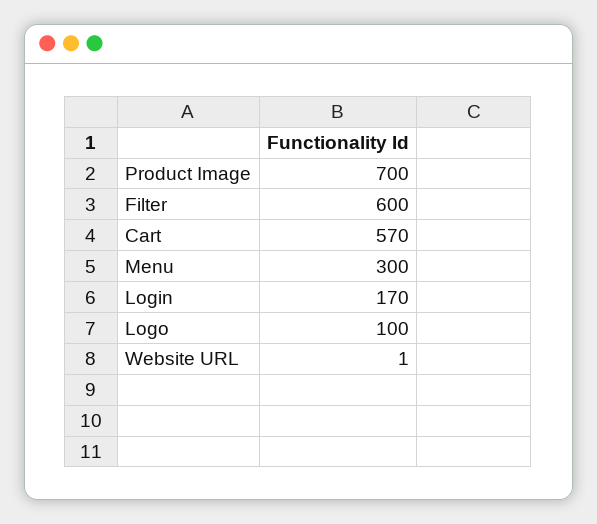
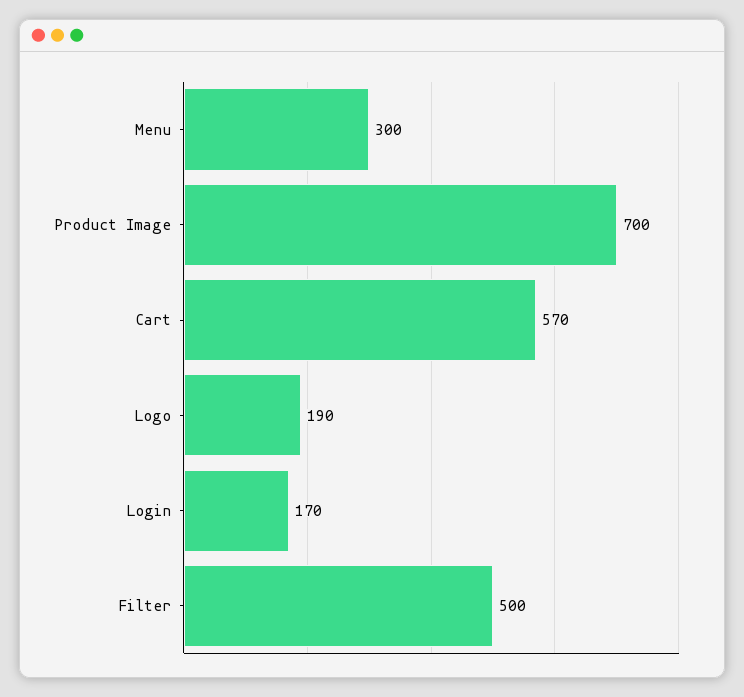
  {
    "Product Image": 700,
-   "Filter": 600,
+   "Filter": 500,
    "Cart": 570,
    "Menu": 300,
    "Login": 170,
-   "Logo": 100,
+   "Logo": 190
-   "Website URL": 1
  }

